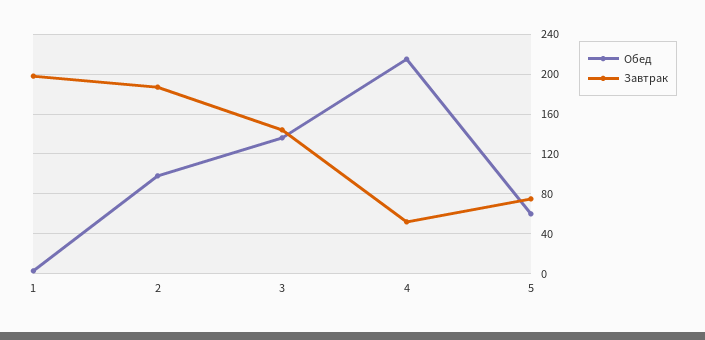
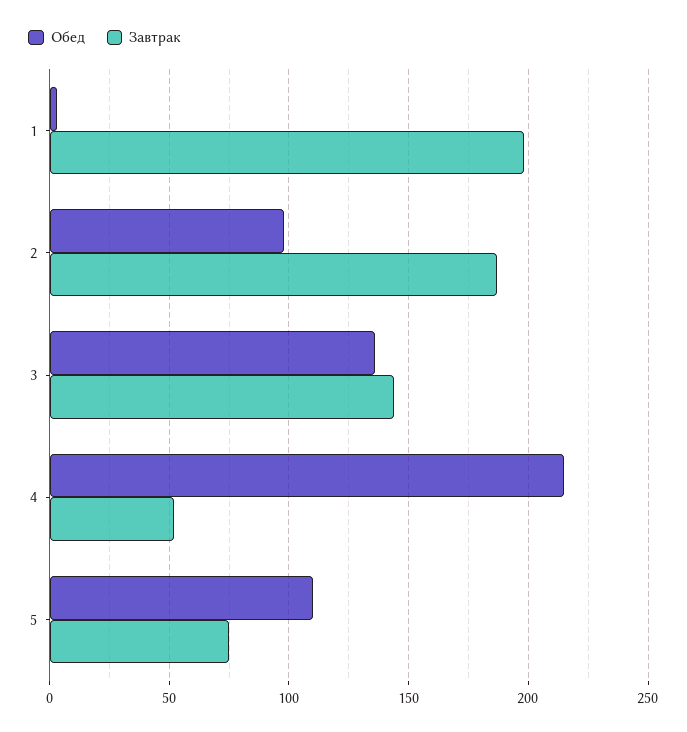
  {
    "Обед": {
      "1": 5,
      "2": 100,
      "3": 135,
      "4": 215,
-     "5": 60
+     "5": 110
    },
    "Завтрак": {
      "1": 200,
      "2": 185,
      "3": 145,
      "4": 50,
      "5": 75
    }
  }

